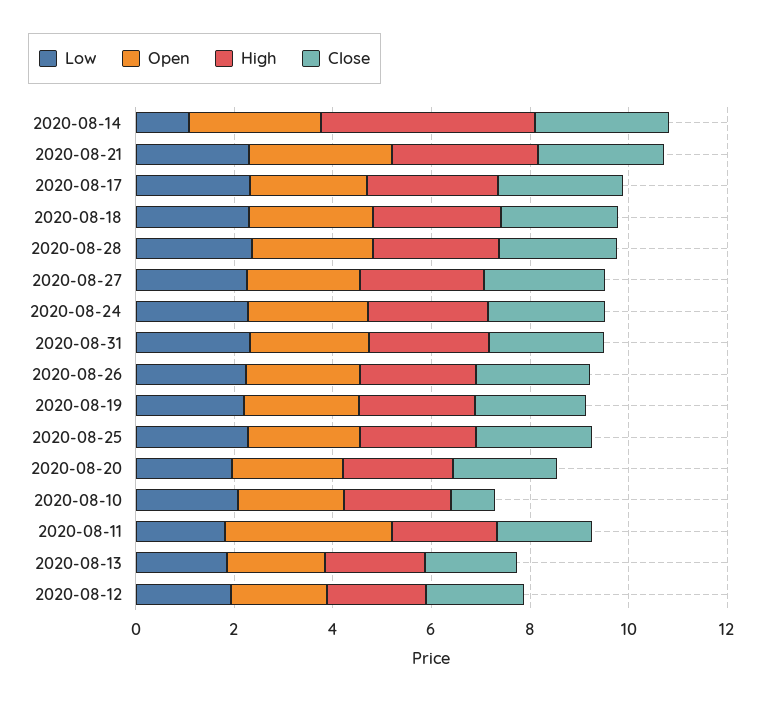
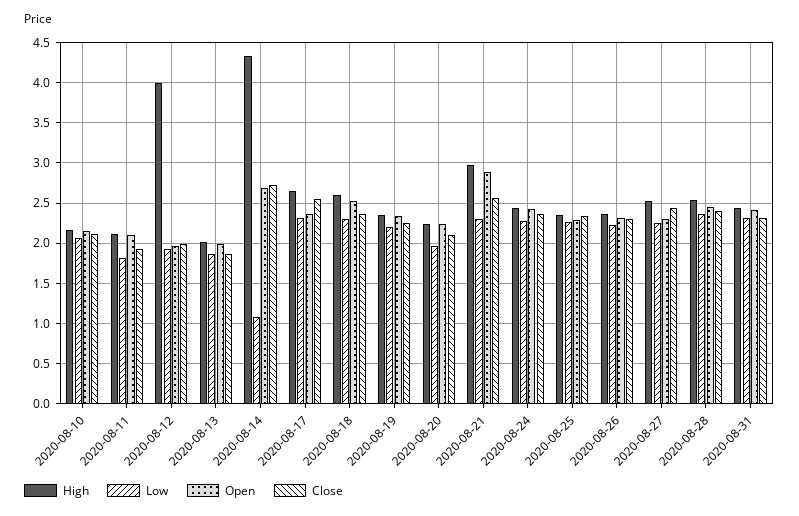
  {
    "Low": {
      "2020-08-14": 1.1,
      "2020-08-21": 2.3,
      "2020-08-17": 2.3,
      "2020-08-18": 2.3,
      "2020-08-28": 2.4,
      "2020-08-27": 2.3,
      "2020-08-24": 2.3,
      "2020-08-31": 2.3,
      "2020-08-26": 2.2,
      "2020-08-19": 2.2,
      "2020-08-25": 2.3,
      "2020-08-20": 2,
      "2020-08-10": 2.1,
      "2020-08-11": 1.8,
      "2020-08-13": 1.9,
      "2020-08-12": 1.9
    },
    "Open": {
      "2020-08-14": 2.7,
      "2020-08-21": 2.9,
      "2020-08-17": 2.4,
      "2020-08-18": 2.5,
      "2020-08-28": 2.5,
      "2020-08-27": 2.3,
      "2020-08-24": 2.4,
      "2020-08-31": 2.4,
      "2020-08-26": 2.3,
      "2020-08-19": 2.3,
      "2020-08-25": 2.3,
      "2020-08-20": 2.2,
      "2020-08-10": 2.2,
-     "2020-08-11": 3.5,
+     "2020-08-11": 2.1,
      "2020-08-13": 2,
      "2020-08-12": 2
    },
    "High": {
      "2020-08-14": 4.3,
      "2020-08-21": 3,
      "2020-08-17": 2.7,
      "2020-08-18": 2.6,
      "2020-08-28": 2.5,
      "2020-08-27": 2.5,
      "2020-08-24": 2.4,
      "2020-08-31": 2.4,
      "2020-08-26": 2.4,
      "2020-08-19": 2.4,
      "2020-08-25": 2.4,
      "2020-08-20": 2.2,
      "2020-08-10": 2.2,
      "2020-08-11": 2.1,
      "2020-08-13": 2,
-     "2020-08-12": 2
+     "2020-08-12": 4
    },
    "Close": {
      "2020-08-14": 2.7,
      "2020-08-21": 2.6,
      "2020-08-17": 2.6,
      "2020-08-18": 2.4,
      "2020-08-28": 2.4,
      "2020-08-27": 2.4,
      "2020-08-24": 2.4,
      "2020-08-31": 2.3,
      "2020-08-26": 2.3,
      "2020-08-19": 2.3,
      "2020-08-25": 2.3,
      "2020-08-20": 2.1,
-     "2020-08-10": 1,
+     "2020-08-10": 2.1,
      "2020-08-11": 1.9,
      "2020-08-13": 1.9,
      "2020-08-12": 2
    }
  }

